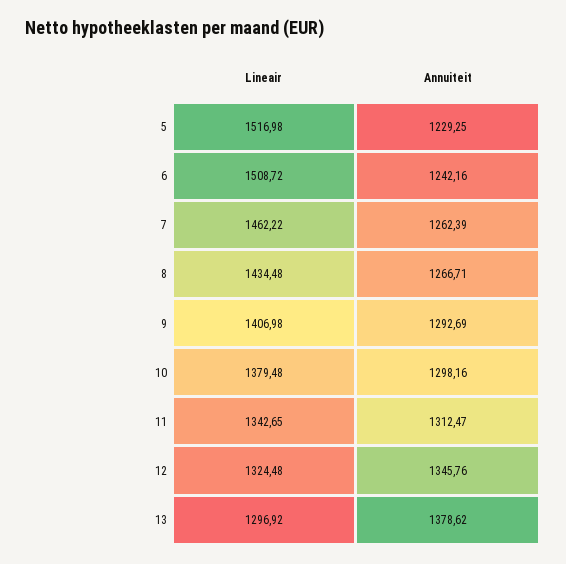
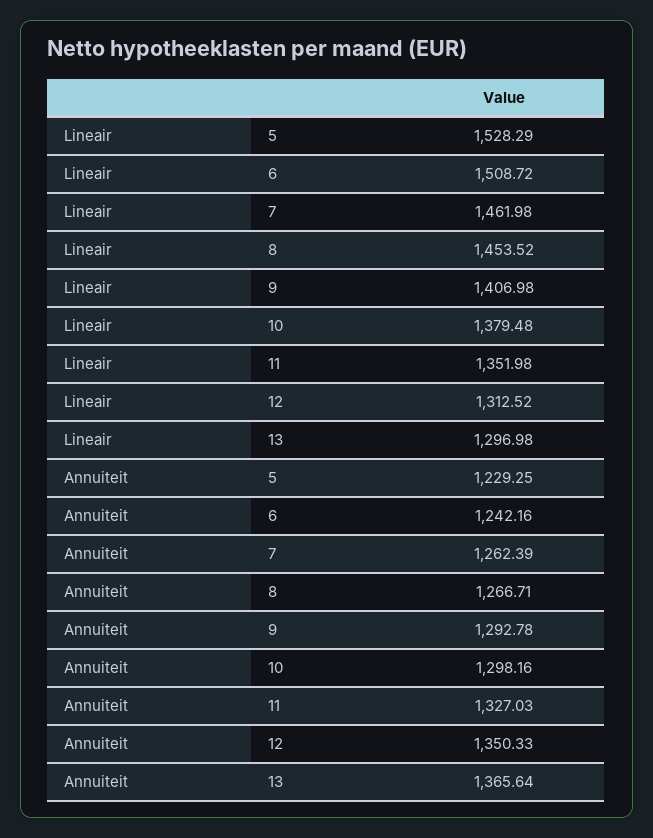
  {
    "Lineair": {
-     "5": 1516.98,
+     "5": 1528.29,
      "6": 1508.72,
-     "7": 1462.22,
+     "7": 1461.98,
-     "8": 1434.48,
+     "8": 1453.52,
      "9": 1406.98,
      "10": 1379.48,
-     "11": 1342.65,
+     "11": 1351.98,
-     "12": 1324.48,
+     "12": 1312.52,
-     "13": 1296.92
+     "13": 1296.98
    },
    "Annuiteit": {
      "5": 1229.25,
      "6": 1242.16,
      "7": 1262.39,
      "8": 1266.71,
-     "9": 1292.69,
+     "9": 1292.78,
      "10": 1298.16,
-     "11": 1312.47,
+     "11": 1327.03,
-     "12": 1345.76,
+     "12": 1350.33,
-     "13": 1378.62
+     "13": 1365.64
    }
  }

